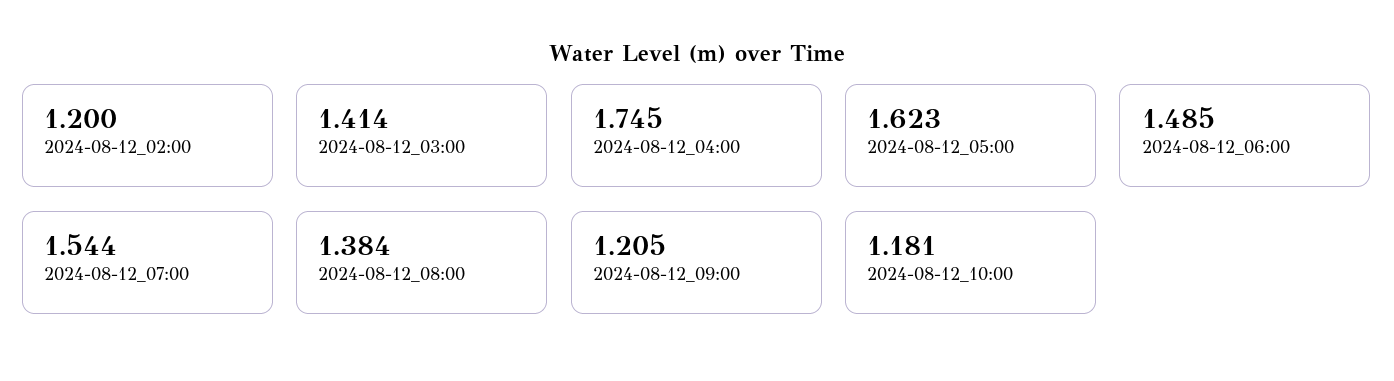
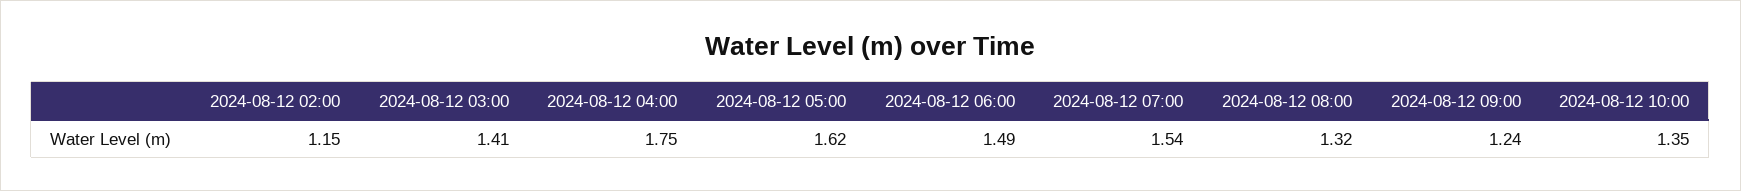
  {
-   "2024-08-12_02:00": 1.2,
+   "2024-08-12_02:00": 1.15,
    "2024-08-12_03:00": 1.414,
    "2024-08-12_04:00": 1.745,
    "2024-08-12_05:00": 1.623,
    "2024-08-12_06:00": 1.485,
    "2024-08-12_07:00": 1.544,
-   "2024-08-12_08:00": 1.384,
+   "2024-08-12_08:00": 1.32,
-   "2024-08-12_09:00": 1.205,
+   "2024-08-12_09:00": 1.24,
-   "2024-08-12_10:00": 1.181
+   "2024-08-12_10:00": 1.35
  }

